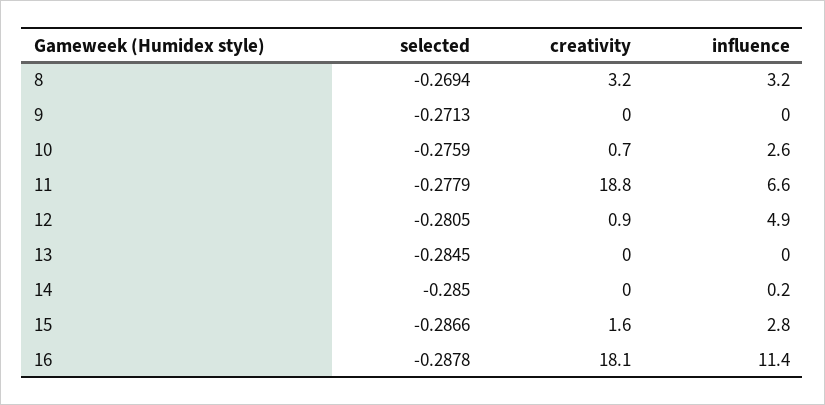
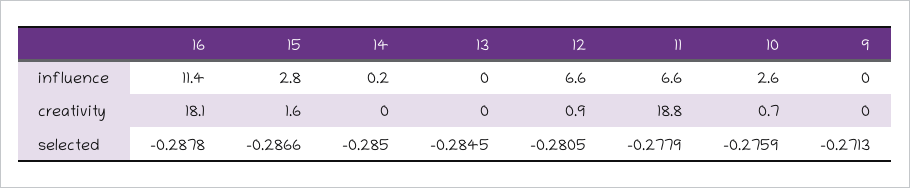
  {
    "selected": {
-     "8": -0.2694,
      "9": -0.2713,
      "10": -0.2759,
      "11": -0.2779,
      "12": -0.2805,
      "13": -0.2845,
      "14": -0.285,
      "15": -0.2866,
      "16": -0.2878
    },
    "creativity": {
-     "8": 3.2,
      "9": 0,
      "10": 0.7,
      "11": 18.8,
      "12": 0.9,
      "13": 0,
      "14": 0,
      "15": 1.6,
      "16": 18.1
    },
    "influence": {
-     "8": 3.2,
      "9": 0,
      "10": 2.6,
      "11": 6.6,
-     "12": 4.9,
+     "12": 6.6,
      "13": 0,
      "14": 0.2,
      "15": 2.8,
      "16": 11.4
    }
  }

